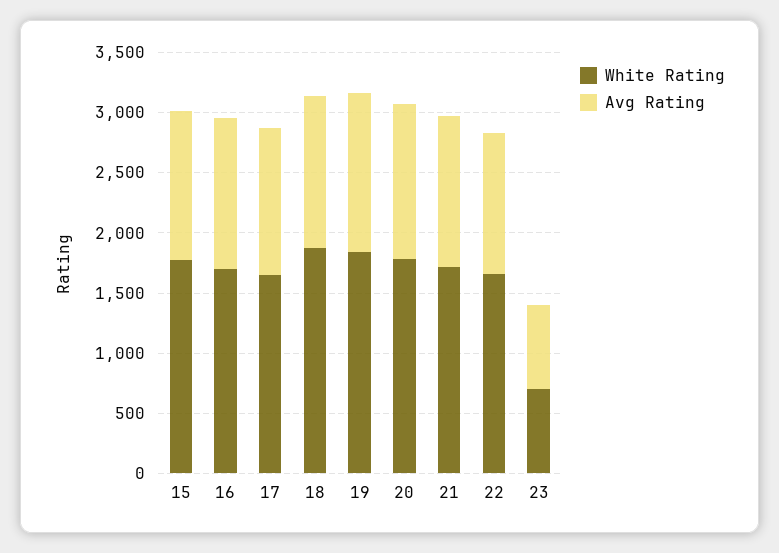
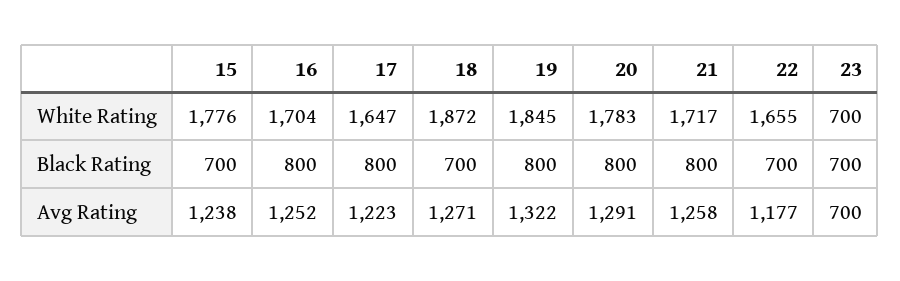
  {
    "White Rating": {
      "15": 1776,
      "16": 1704,
      "17": 1647,
      "18": 1872,
      "19": 1845,
      "20": 1783,
      "21": 1717,
      "22": 1655,
      "23": 700
    },
    "Avg Rating": {
      "15": 1238,
      "16": 1252,
      "17": 1223,
      "18": 1271,
      "19": 1322,
      "20": 1291,
      "21": 1258,
      "22": 1177,
      "23": 700
-   }
+   },
+   "Black Rating": {
+     "15": 700,
+     "16": 800,
+     "17": 800,
+     "18": 700,
+     "19": 800,
+     "20": 800,
+     "21": 800,
+     "22": 700,
+     "23": 700
+   }
  }

